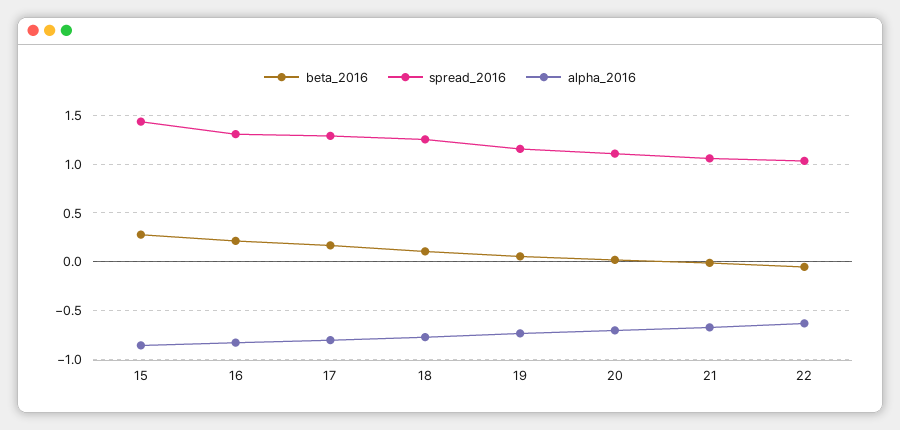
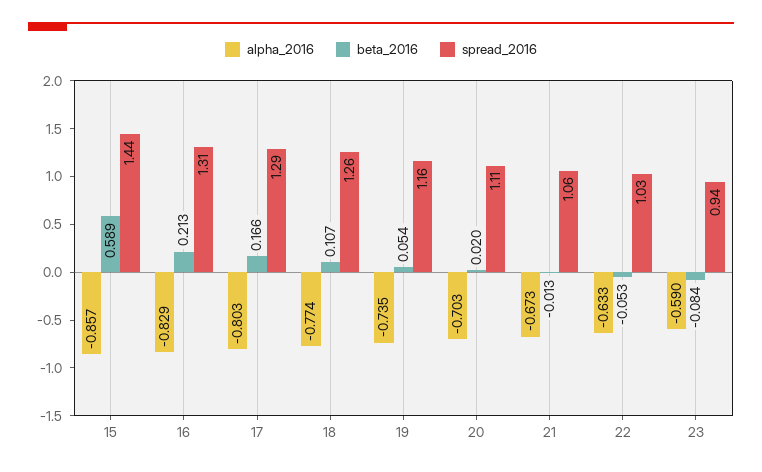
  {
    "beta_2016": {
-     "15": 0.3,
+     "15": 0.589,
      "16": 0.213,
      "17": 0.166,
      "18": 0.107,
      "19": 0.054,
      "20": 0.02,
      "21": -0.013,
-     "22": -0.053
+     "22": -0.053,
+     "23": -0.084
    },
    "spread_2016": {
      "15": 1.44,
      "16": 1.31,
      "17": 1.29,
      "18": 1.26,
      "19": 1.16,
      "20": 1.11,
      "21": 1.06,
-     "22": 1.03
+     "22": 1.03,
+     "23": 0.94
    },
    "alpha_2016": {
      "15": -0.857,
      "16": -0.829,
      "17": -0.803,
      "18": -0.774,
      "19": -0.735,
      "20": -0.703,
      "21": -0.673,
-     "22": -0.633
+     "22": -0.633,
+     "23": -0.59
    }
  }

